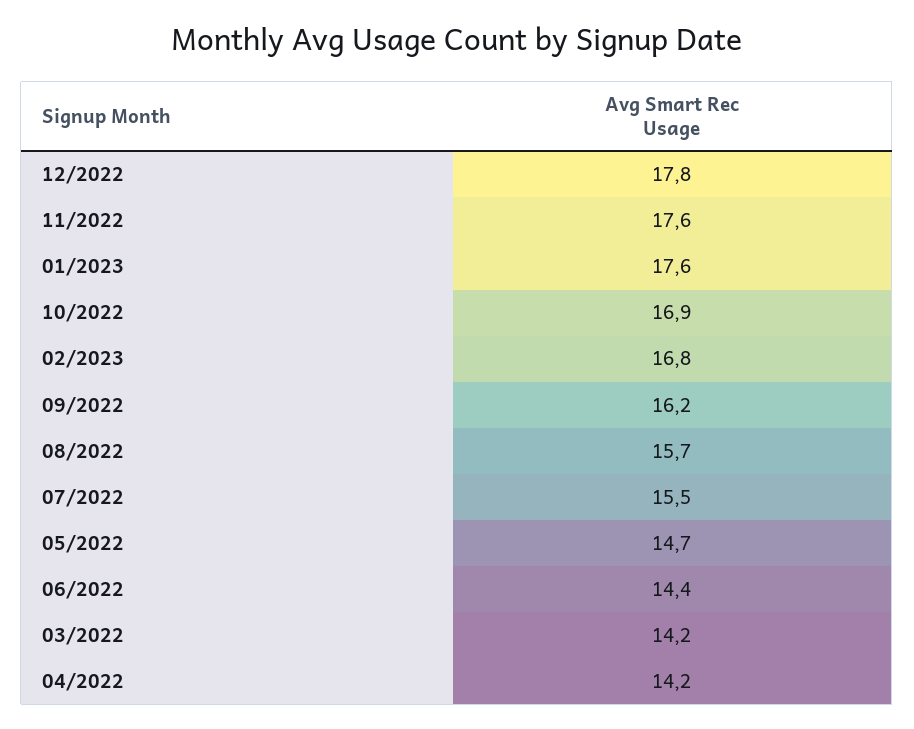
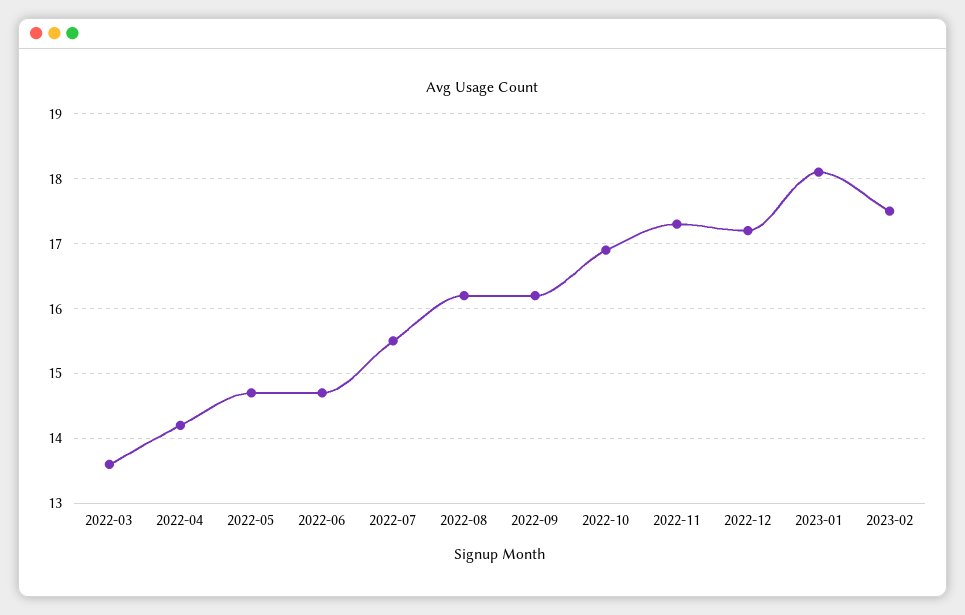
  {
-   "12/2022": 17.8,
+   "12/2022": 17.2,
-   "11/2022": 17.6,
+   "11/2022": 17.3,
-   "01/2023": 17.6,
+   "01/2023": 18.1,
    "10/2022": 16.9,
-   "02/2023": 16.8,
+   "02/2023": 17.5,
    "09/2022": 16.2,
-   "08/2022": 15.7,
+   "08/2022": 16.2,
    "07/2022": 15.5,
    "05/2022": 14.7,
-   "06/2022": 14.4,
+   "06/2022": 14.7,
-   "03/2022": 14.2,
+   "03/2022": 13.6,
    "04/2022": 14.2
  }

